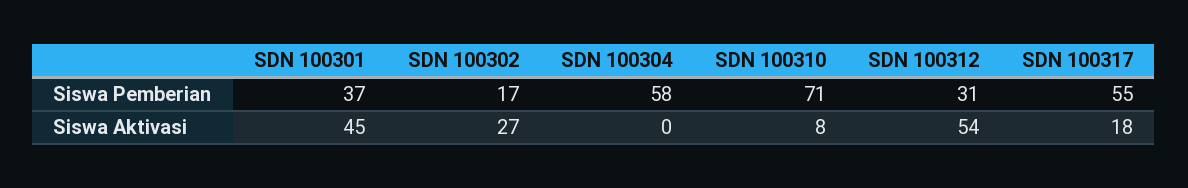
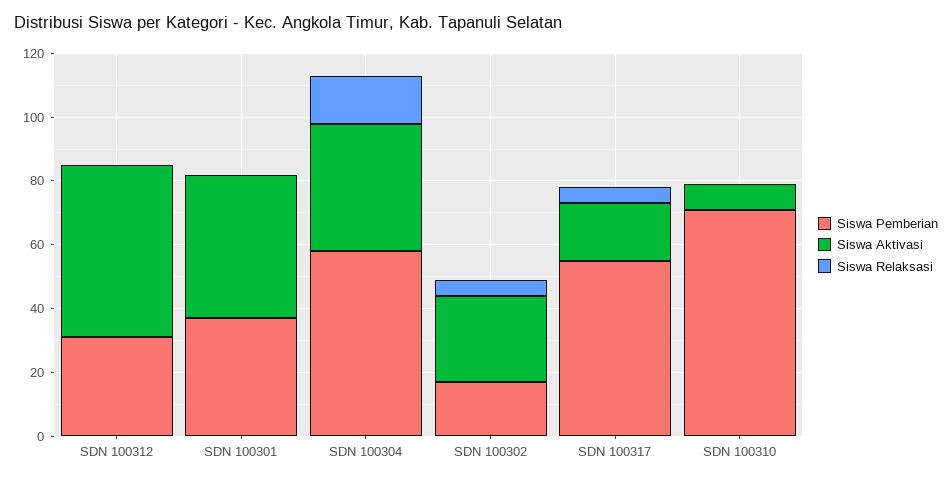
  {
    "Siswa Pemberian": {
      "SDN 100301": 37,
      "SDN 100302": 17,
      "SDN 100304": 58,
      "SDN 100310": 71,
      "SDN 100312": 31,
      "SDN 100317": 55
    },
    "Siswa Aktivasi": {
      "SDN 100301": 45,
      "SDN 100302": 27,
-     "SDN 100304": 0,
+     "SDN 100304": 40,
      "SDN 100310": 8,
      "SDN 100312": 54,
      "SDN 100317": 18
-   }
+   },
+   "Siswa Relaksasi": {
+     "SDN 100312": 0,
+     "SDN 100301": 0,
+     "SDN 100304": 15,
+     "SDN 100302": 5,
+     "SDN 100317": 5,
+     "SDN 100310": 0
+   }
  }

